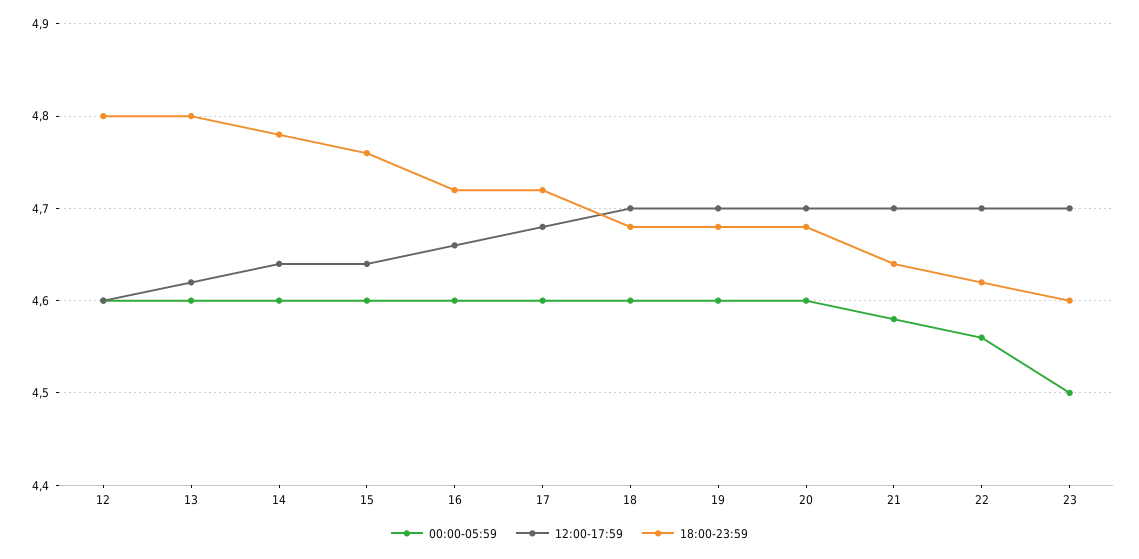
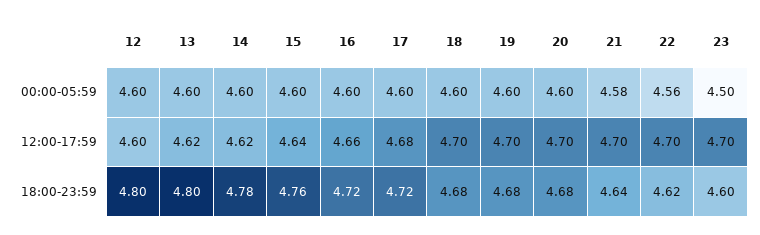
  {
    "00:00-05:59": {
      "12": 4.6,
      "13": 4.6,
      "14": 4.6,
      "15": 4.6,
      "16": 4.6,
      "17": 4.6,
      "18": 4.6,
      "19": 4.6,
      "20": 4.6,
      "21": 4.58,
      "22": 4.56,
      "23": 4.5
    },
    "12:00-17:59": {
      "12": 4.6,
      "13": 4.62,
-     "14": 4.64,
+     "14": 4.62,
      "15": 4.64,
      "16": 4.66,
      "17": 4.68,
      "18": 4.7,
      "19": 4.7,
      "20": 4.7,
      "21": 4.7,
      "22": 4.7,
      "23": 4.7
    },
    "18:00-23:59": {
      "12": 4.8,
      "13": 4.8,
      "14": 4.78,
      "15": 4.76,
      "16": 4.72,
      "17": 4.72,
      "18": 4.68,
      "19": 4.68,
      "20": 4.68,
      "21": 4.64,
      "22": 4.62,
      "23": 4.6
    }
  }

